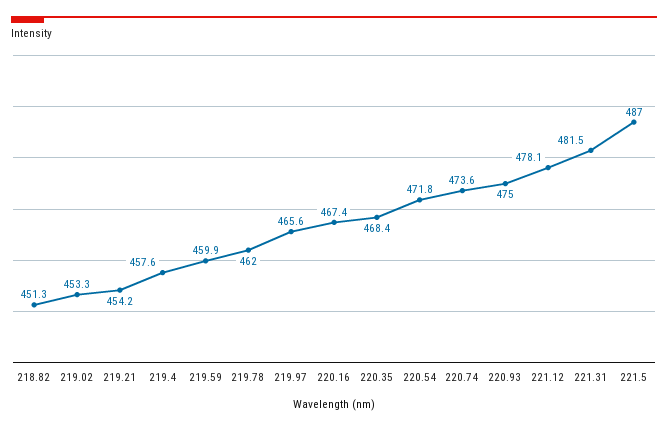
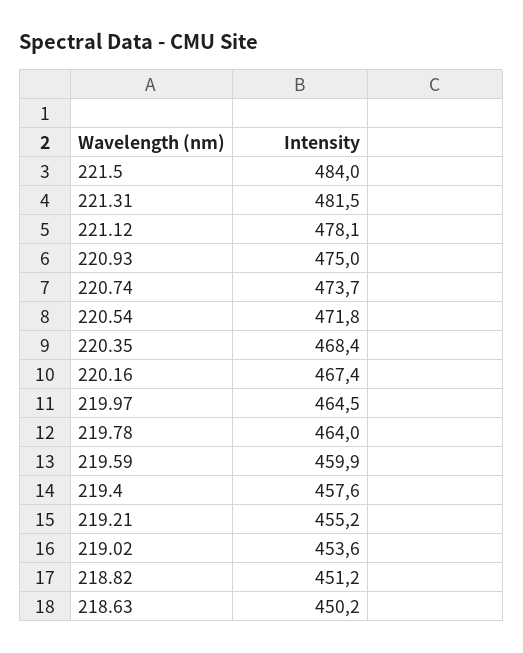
  {
-   "218.82": 451.3,
+   "218.82": 451.2,
-   "219.02": 453.3,
+   "219.02": 453.6,
-   "219.21": 454.2,
+   "219.21": 455.2,
    "219.4": 457.6,
    "219.59": 459.9,
-   "219.78": 462,
+   "219.78": 464,
-   "219.97": 465.6,
+   "219.97": 464.5,
    "220.16": 467.4,
    "220.35": 468.4,
    "220.54": 471.8,
-   "220.74": 473.6,
+   "220.74": 473.7,
    "220.93": 475,
    "221.12": 478.1,
    "221.31": 481.5,
-   "221.5": 487
+   "221.5": 484,
+   "218.63": 450.2
  }

